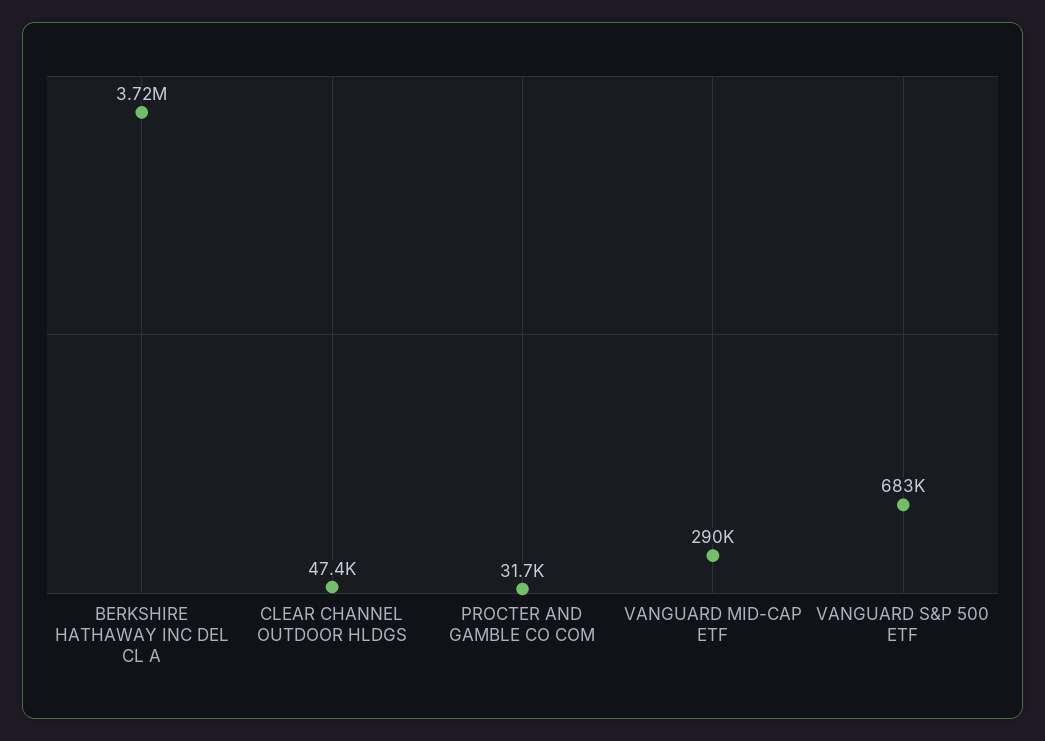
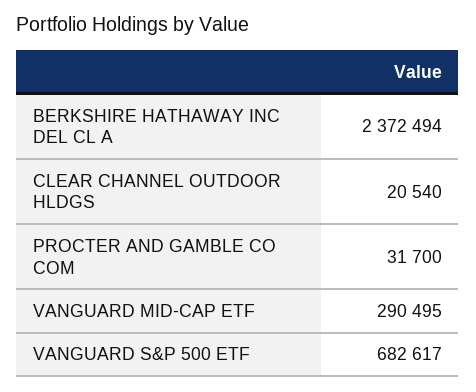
  {
-   "BERKSHIRE HATHAWAY INC DEL CL A": 3720000,
+   "BERKSHIRE HATHAWAY INC DEL CL A": 2372494,
-   "CLEAR CHANNEL OUTDOOR HLDGS": 47400,
+   "CLEAR CHANNEL OUTDOOR HLDGS": 20540,
    "PROCTER AND GAMBLE CO COM": 31700,
    "VANGUARD MID-CAP ETF": 290495,
    "VANGUARD S&P 500 ETF": 682617
  }

